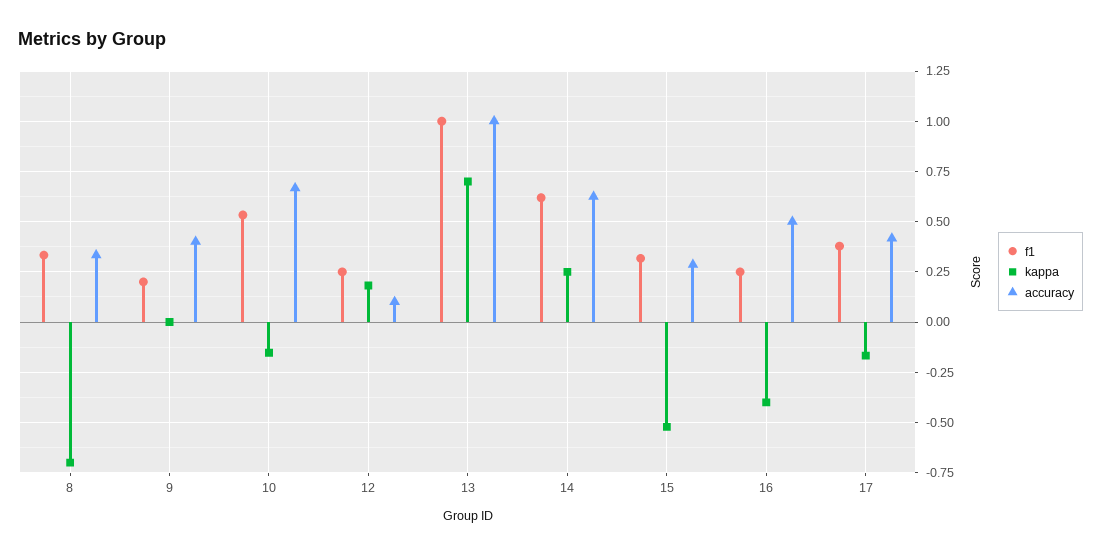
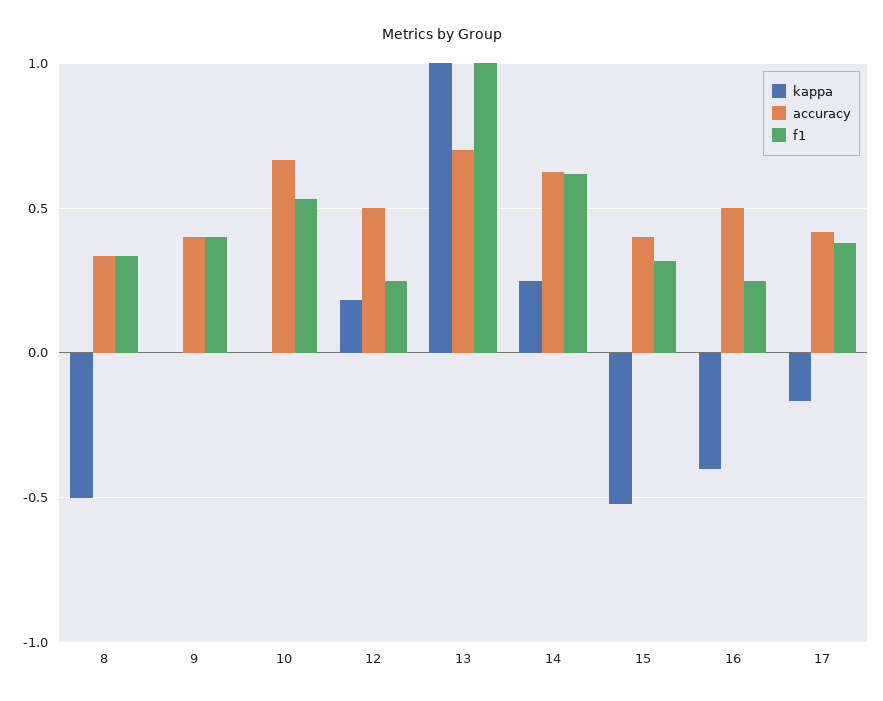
  {
    "f1": {
      "8": 0.35,
-     "9": 0.2,
+     "9": 0.4,
      "10": 0.55,
      "12": 0.25,
      "13": 1,
      "14": 0.6,
      "15": 0.3,
      "16": 0.25,
      "17": 0.4
    },
    "kappa": {
-     "8": -0.7,
+     "8": -0.5,
      "9": 0,
-     "10": -0.15,
+     "10": 0,
      "12": 0.2,
-     "13": 0.7,
+     "13": 1,
      "14": 0.25,
      "15": -0.5,
      "16": -0.4,
      "17": -0.15
    },
    "accuracy": {
      "8": 0.35,
      "9": 0.4,
      "10": 0.65,
-     "12": 0.1,
+     "12": 0.5,
-     "13": 1,
+     "13": 0.7,
      "14": 0.65,
-     "15": 0.3,
+     "15": 0.4,
      "16": 0.5,
      "17": 0.4
    }
  }

